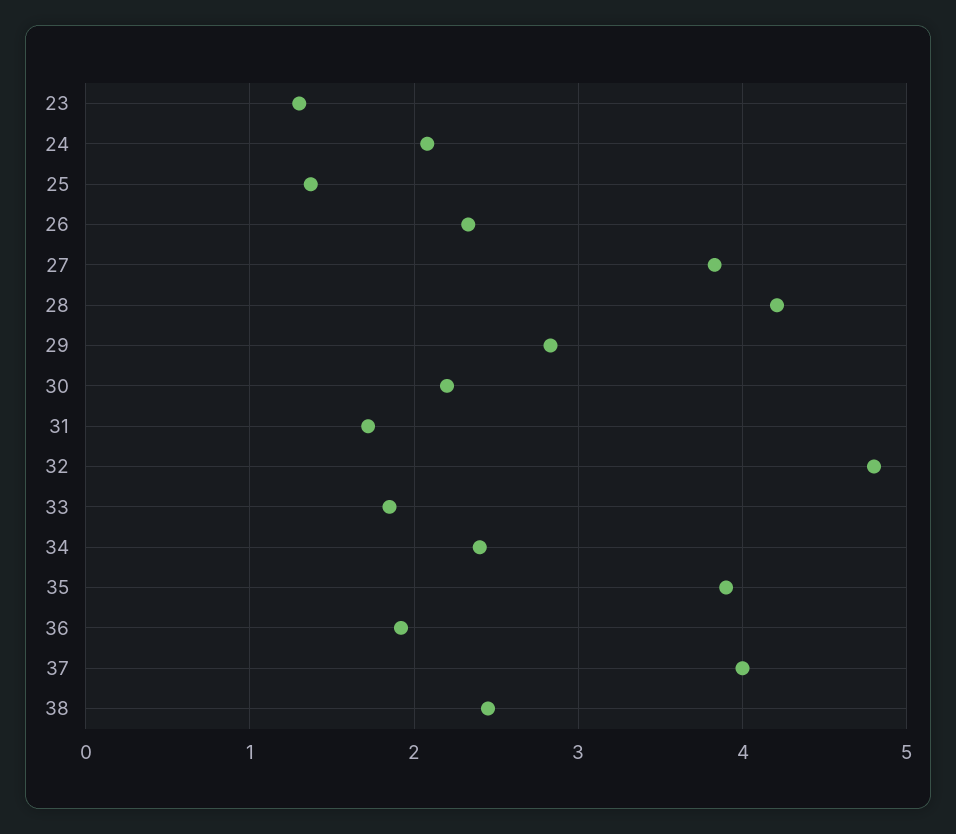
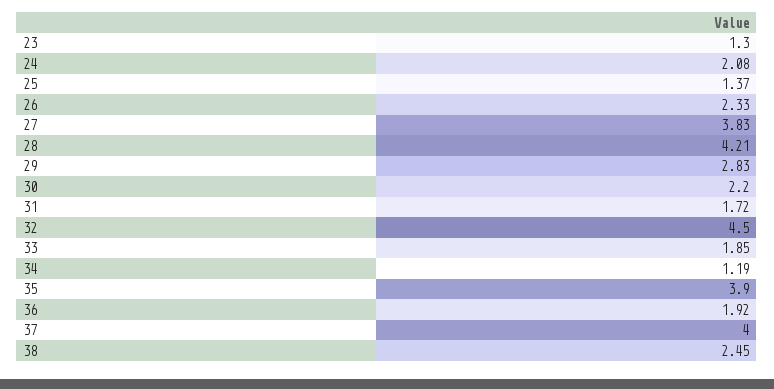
  {
    "23": 1.3,
    "24": 2.08,
    "25": 1.37,
    "26": 2.33,
    "27": 3.83,
    "28": 4.21,
    "29": 2.83,
    "30": 2.2,
    "31": 1.72,
-   "32": 4.8,
+   "32": 4.5,
    "33": 1.85,
-   "34": 2.4,
+   "34": 1.19,
    "35": 3.9,
    "36": 1.92,
    "37": 4,
    "38": 2.45
  }

